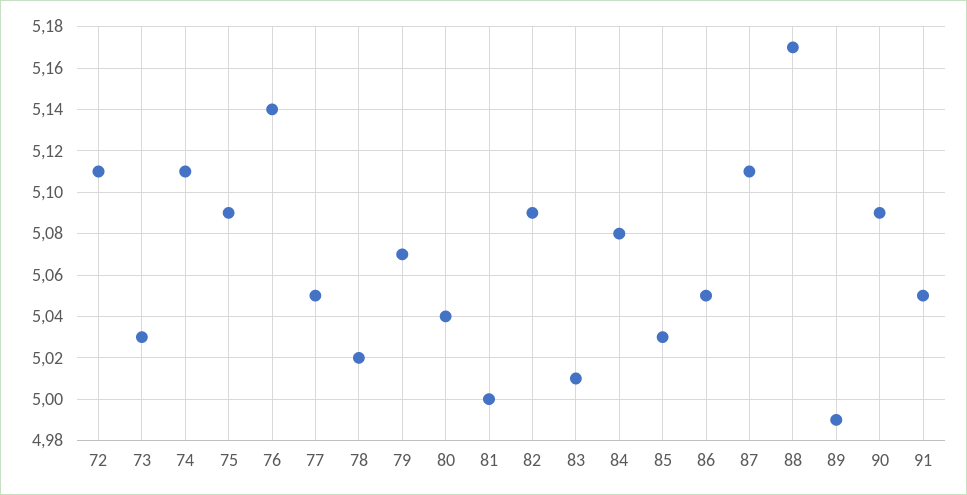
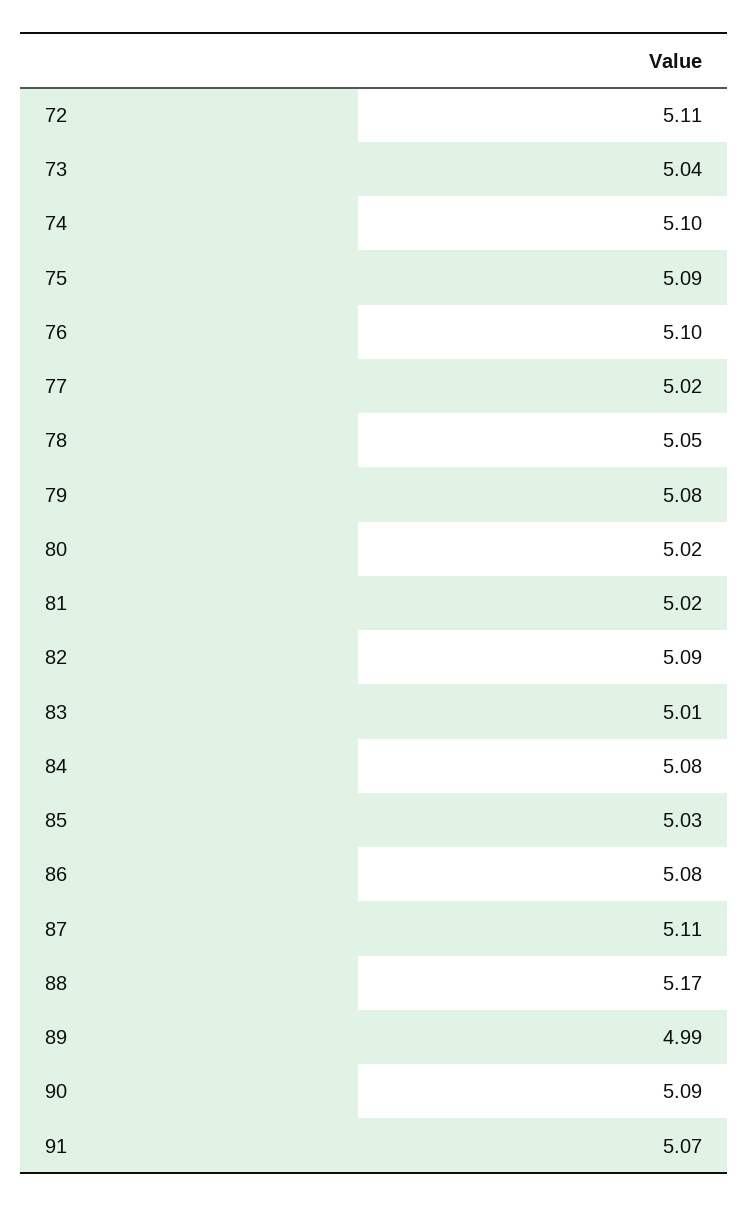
  {
    "72": 5.11,
-   "73": 5.03,
+   "73": 5.04,
-   "74": 5.11,
+   "74": 5.1,
    "75": 5.09,
-   "76": 5.14,
+   "76": 5.1,
-   "77": 5.05,
+   "77": 5.02,
-   "78": 5.02,
+   "78": 5.05,
-   "79": 5.07,
+   "79": 5.08,
-   "80": 5.04,
+   "80": 5.02,
-   "81": 5,
+   "81": 5.02,
    "82": 5.09,
    "83": 5.01,
    "84": 5.08,
    "85": 5.03,
-   "86": 5.05,
+   "86": 5.08,
    "87": 5.11,
    "88": 5.17,
    "89": 4.99,
    "90": 5.09,
-   "91": 5.05
+   "91": 5.07
  }

